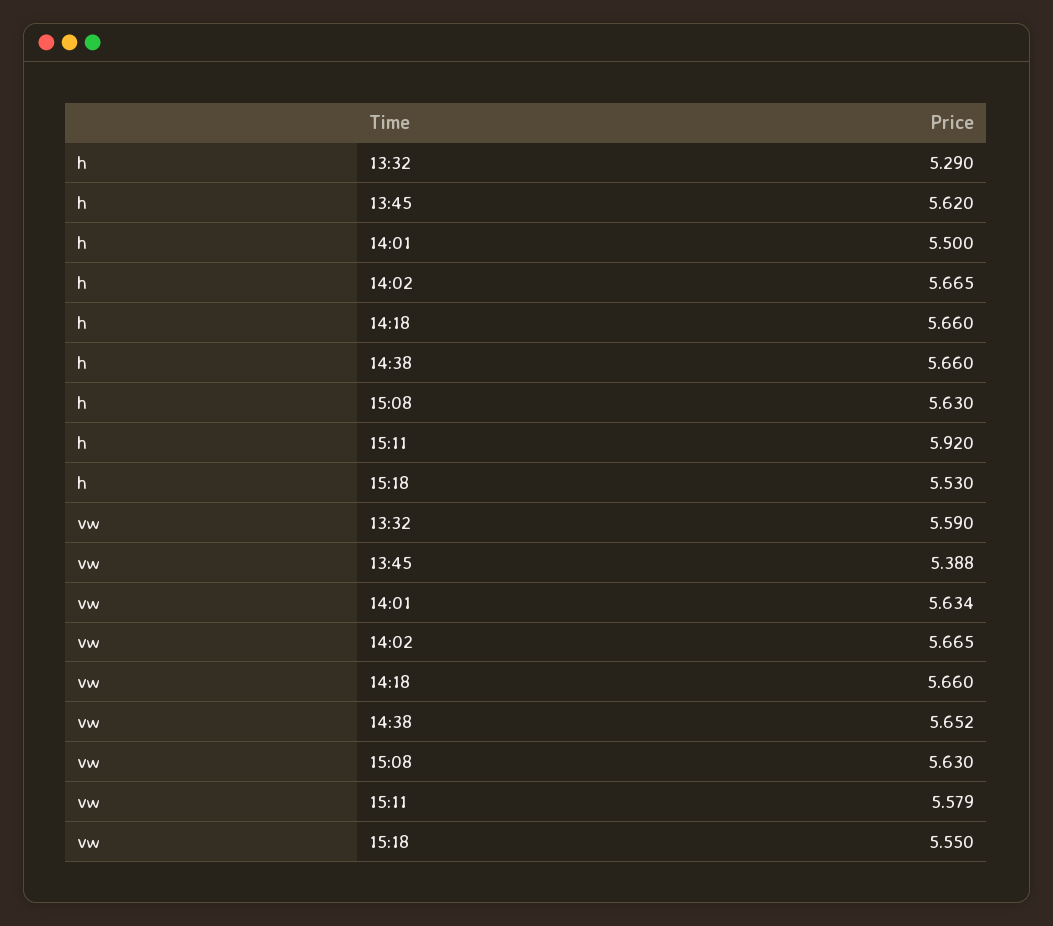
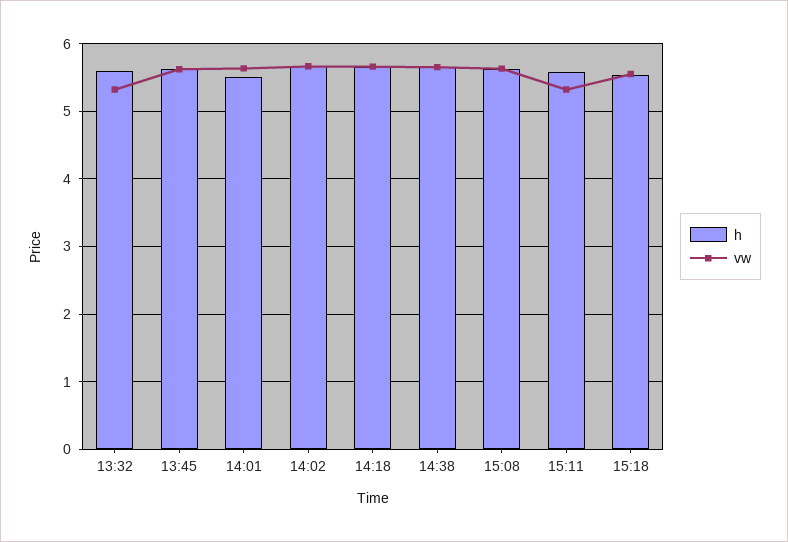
  {
    "h": {
-     "13:32": 5.29,
+     "13:32": 5.6,
      "13:45": 5.62,
      "14:01": 5.5,
      "14:02": 5.665,
      "14:18": 5.66,
      "14:38": 5.66,
      "15:08": 5.63,
-     "15:11": 5.92,
+     "15:11": 5.6,
      "15:18": 5.53
    },
    "vw": {
-     "13:32": 5.59,
+     "13:32": 5.3,
-     "13:45": 5.388,
+     "13:45": 5.6,
      "14:01": 5.634,
      "14:02": 5.665,
      "14:18": 5.66,
      "14:38": 5.652,
      "15:08": 5.63,
-     "15:11": 5.579,
+     "15:11": 5.3,
      "15:18": 5.55
    }
  }

